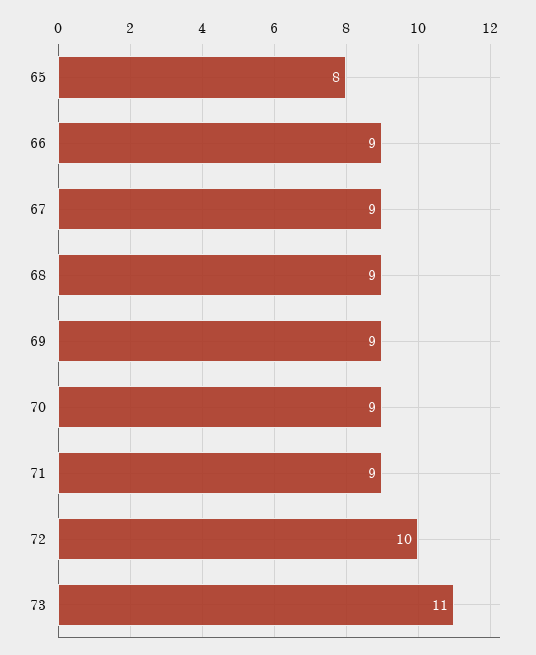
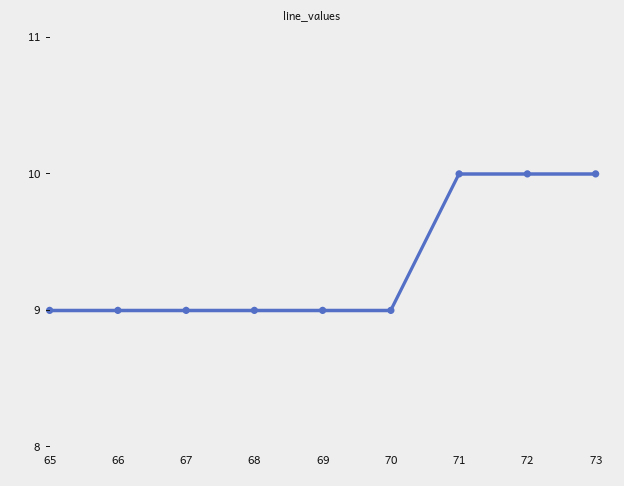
  {
-   "65": 8,
+   "65": 9,
    "66": 9,
    "67": 9,
    "68": 9,
    "69": 9,
    "70": 9,
-   "71": 9,
+   "71": 10,
    "72": 10,
-   "73": 11
+   "73": 10
  }

